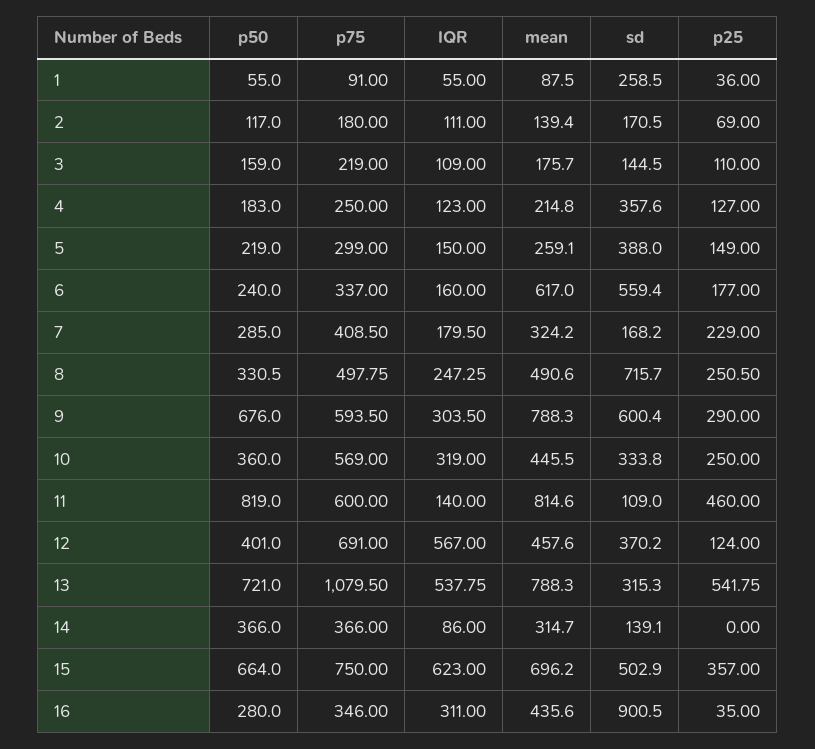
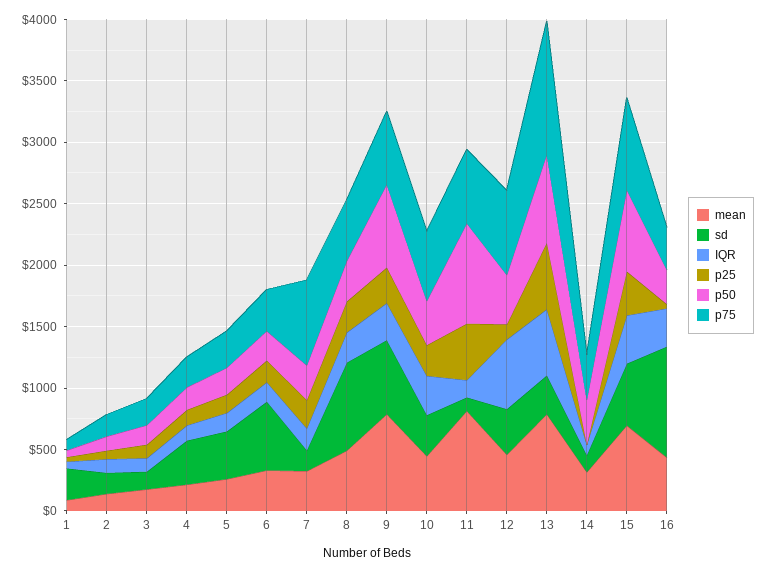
  {
    "p50": {
      "1": 55,
      "2": 117,
      "3": 159,
      "4": 183,
      "5": 219,
      "6": 240,
      "7": 285,
      "8": 330.5,
      "9": 676,
      "10": 360,
      "11": 819,
      "12": 401,
      "13": 721,
      "14": 366,
      "15": 664,
      "16": 280
    },
    "p75": {
      "1": 91,
      "2": 180,
      "3": 219,
      "4": 250,
      "5": 299,
      "6": 337,
-     "7": 408.5,
+     "7": 700,
      "8": 497.75,
      "9": 593.5,
      "10": 569,
      "11": 600,
      "12": 691,
      "13": 1079.5,
      "14": 366,
      "15": 750,
      "16": 346
    },
    "IQR": {
      "1": 55,
      "2": 111,
      "3": 109,
      "4": 123,
      "5": 150,
      "6": 160,
      "7": 179.5,
      "8": 247.25,
      "9": 303.5,
      "10": 319,
      "11": 140,
      "12": 567,
      "13": 537.75,
      "14": 86,
-     "15": 623,
+     "15": 400,
      "16": 311
    },
    "mean": {
      "1": 87.5,
      "2": 139.4,
      "3": 175.7,
      "4": 214.8,
      "5": 259.1,
-     "6": 617,
+     "6": 300,
      "7": 324.2,
      "8": 490.6,
      "9": 788.3,
      "10": 445.5,
      "11": 814.6,
      "12": 457.6,
      "13": 788.3,
      "14": 314.7,
      "15": 696.2,
      "16": 435.6
    },
    "sd": {
      "1": 258.5,
      "2": 170.5,
      "3": 144.5,
      "4": 357.6,
      "5": 388,
      "6": 559.4,
      "7": 168.2,
      "8": 715.7,
      "9": 600.4,
      "10": 333.8,
      "11": 109,
      "12": 370.2,
      "13": 315.3,
      "14": 139.1,
      "15": 502.9,
      "16": 900.5
    },
    "p25": {
      "1": 36,
      "2": 69,
      "3": 110,
      "4": 127,
      "5": 149,
      "6": 177,
      "7": 229,
      "8": 250.5,
      "9": 290,
      "10": 250,
      "11": 460,
      "12": 124,
      "13": 541.75,
      "14": 0,
      "15": 357,
      "16": 35
    }
  }

